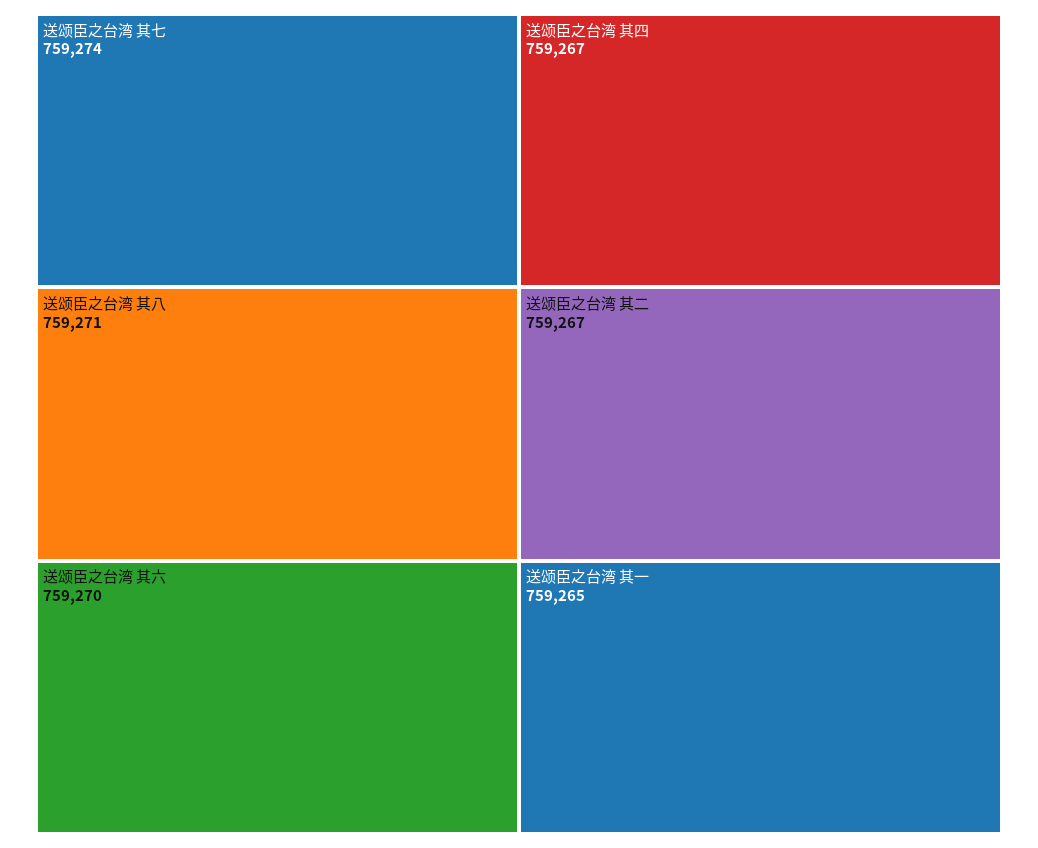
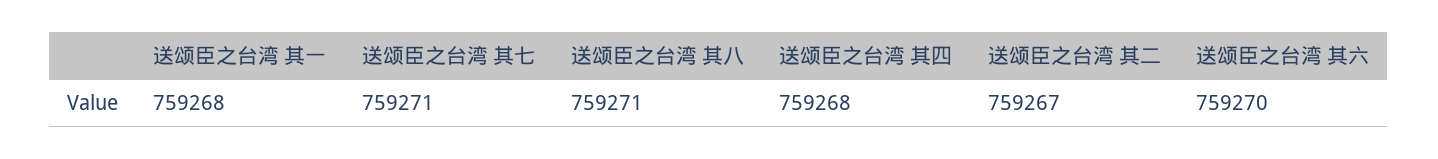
  {
-   "送颂臣之台湾 其七": 759274,
+   "送颂臣之台湾 其七": 759271,
    "送颂臣之台湾 其八": 759271,
    "送颂臣之台湾 其六": 759270,
-   "送颂臣之台湾 其四": 759267,
+   "送颂臣之台湾 其四": 759268,
    "送颂臣之台湾 其二": 759267,
-   "送颂臣之台湾 其一": 759265
+   "送颂臣之台湾 其一": 759268
  }

